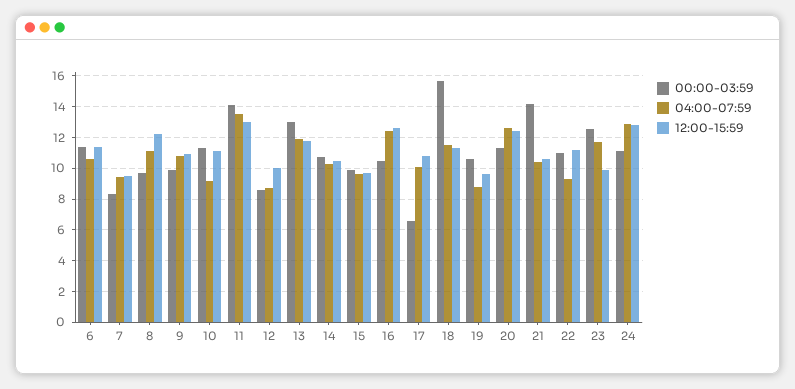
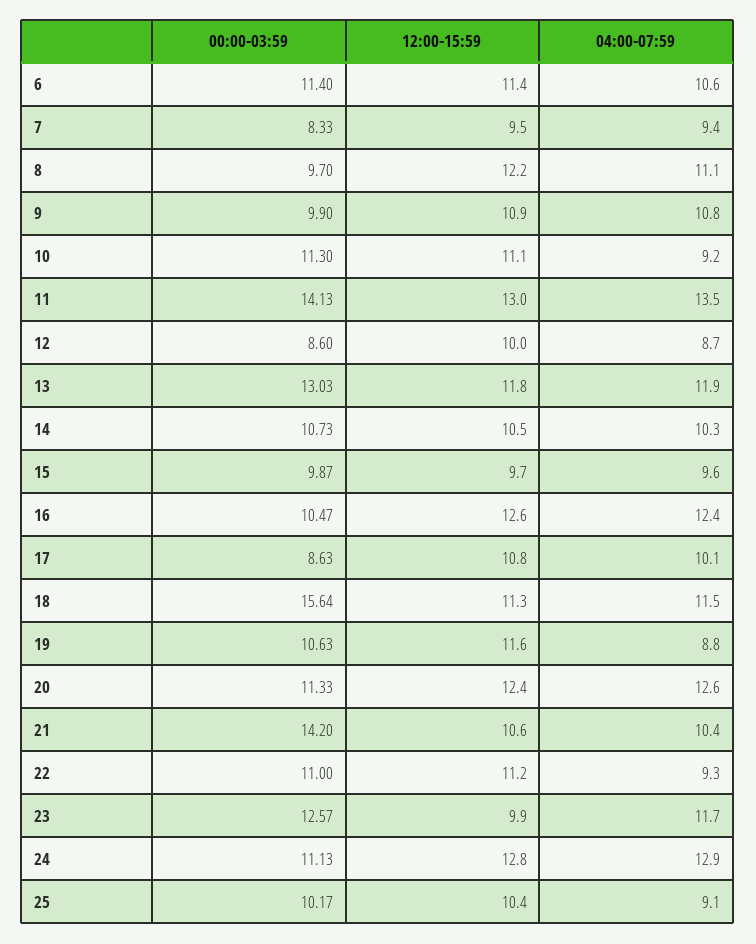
  {
    "00:00-03:59": {
      "6": 11.4,
      "7": 8.33,
      "8": 9.7,
      "9": 9.9,
      "10": 11.3,
      "11": 14.13,
      "12": 8.6,
      "13": 13.03,
      "14": 10.73,
      "15": 9.87,
      "16": 10.47,
-     "17": 6.5,
+     "17": 8.63,
      "18": 15.64,
      "19": 10.63,
      "20": 11.33,
      "21": 14.2,
      "22": 11,
      "23": 12.57,
-     "24": 11.13
+     "24": 11.13,
+     "25": 10.17
    },
    "04:00-07:59": {
      "6": 10.6,
      "7": 9.4,
      "8": 11.1,
      "9": 10.8,
      "10": 9.2,
      "11": 13.5,
      "12": 8.7,
      "13": 11.9,
      "14": 10.3,
      "15": 9.6,
      "16": 12.4,
      "17": 10.1,
      "18": 11.5,
      "19": 8.8,
      "20": 12.6,
      "21": 10.4,
      "22": 9.3,
      "23": 11.7,
-     "24": 12.9
+     "24": 12.9,
+     "25": 9.1
    },
    "12:00-15:59": {
      "6": 11.4,
      "7": 9.5,
      "8": 12.2,
      "9": 10.9,
      "10": 11.1,
      "11": 13,
      "12": 10,
      "13": 11.8,
      "14": 10.5,
      "15": 9.7,
      "16": 12.6,
      "17": 10.8,
      "18": 11.3,
-     "19": 9.5,
+     "19": 11.6,
      "20": 12.4,
      "21": 10.6,
      "22": 11.2,
      "23": 9.9,
-     "24": 12.8
+     "24": 12.8,
+     "25": 10.4
    }
  }

